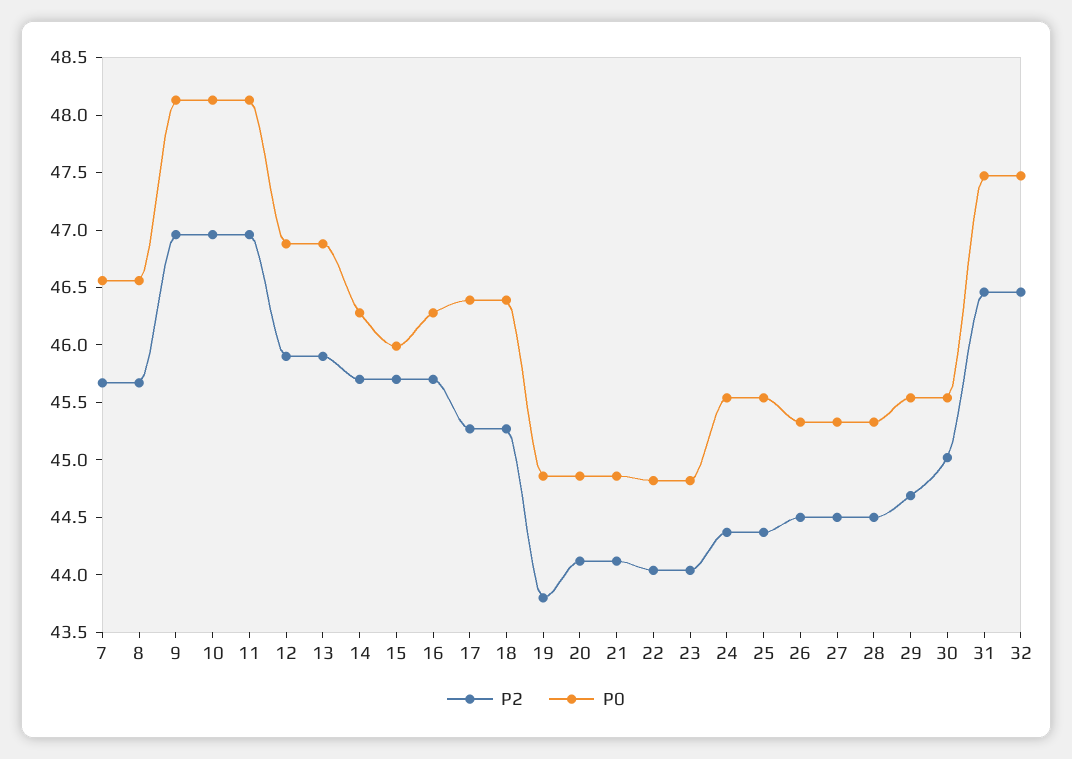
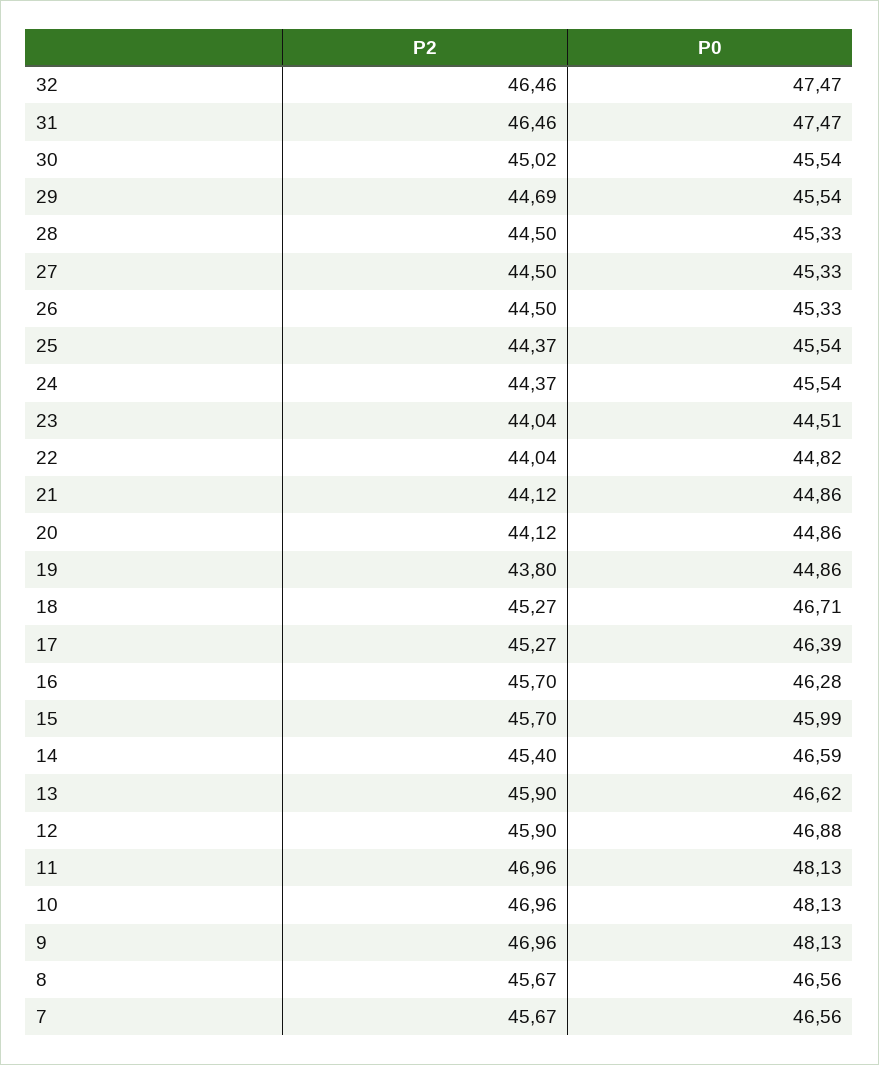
  {
    "P2": {
      "7": 45.67,
      "8": 45.67,
      "9": 46.96,
      "10": 46.96,
      "11": 46.96,
      "12": 45.9,
      "13": 45.9,
-     "14": 45.7,
+     "14": 45.4,
      "15": 45.7,
      "16": 45.7,
      "17": 45.27,
      "18": 45.27,
      "19": 43.8,
      "20": 44.12,
      "21": 44.12,
      "22": 44.04,
      "23": 44.04,
      "24": 44.37,
      "25": 44.37,
      "26": 44.5,
      "27": 44.5,
      "28": 44.5,
      "29": 44.69,
      "30": 45.02,
      "31": 46.46,
      "32": 46.46
    },
    "P0": {
      "7": 46.56,
      "8": 46.56,
      "9": 48.13,
      "10": 48.13,
      "11": 48.13,
      "12": 46.88,
-     "13": 46.9,
+     "13": 46.62,
-     "14": 46.3,
+     "14": 46.59,
      "15": 45.99,
      "16": 46.28,
      "17": 46.39,
-     "18": 46.4,
+     "18": 46.71,
      "19": 44.86,
      "20": 44.86,
      "21": 44.86,
      "22": 44.82,
-     "23": 44.8,
+     "23": 44.51,
      "24": 45.54,
      "25": 45.54,
      "26": 45.33,
      "27": 45.33,
      "28": 45.33,
      "29": 45.54,
      "30": 45.54,
      "31": 47.47,
      "32": 47.47
    }
  }

